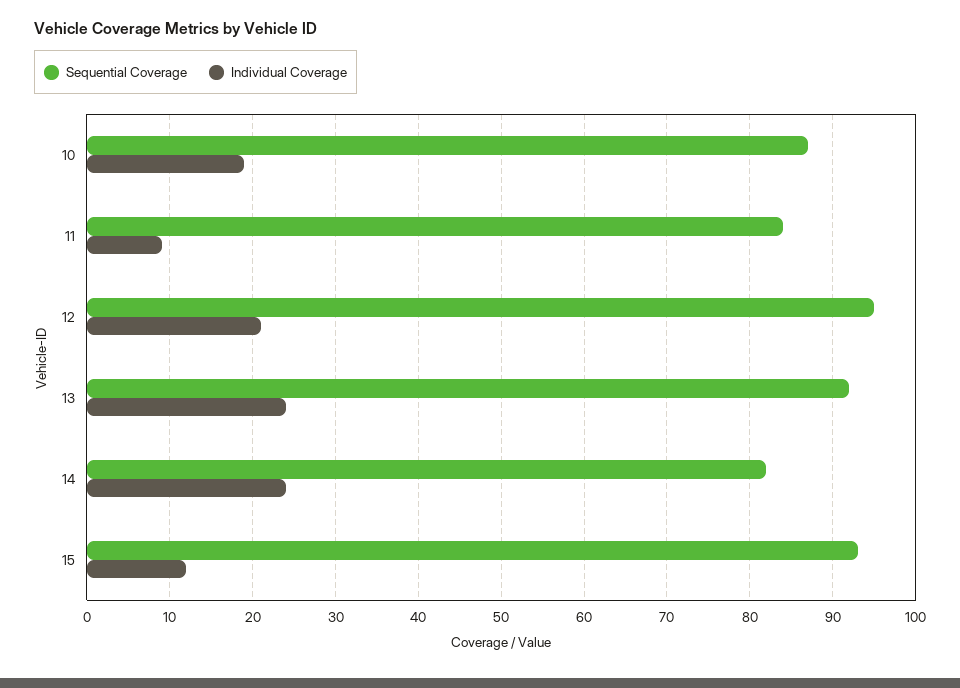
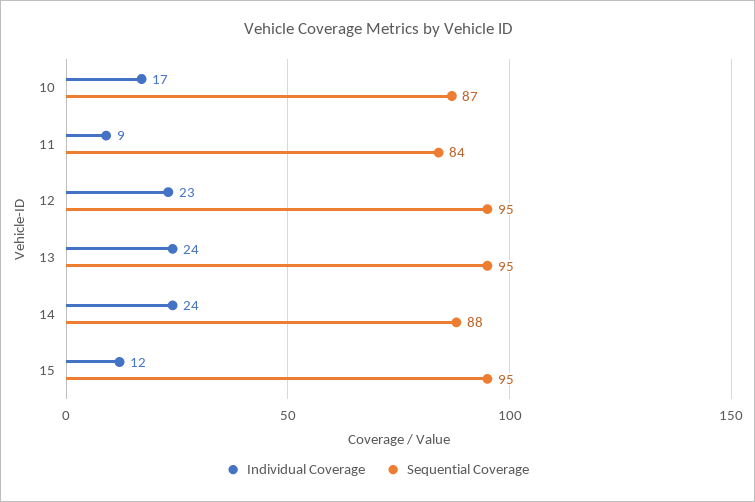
  {
    "Sequential Coverage": {
      "10": 87,
      "11": 84,
      "12": 95,
-     "13": 92,
+     "13": 95,
-     "14": 82,
+     "14": 88,
-     "15": 93
+     "15": 95
    },
    "Individual Coverage": {
-     "10": 19,
+     "10": 17,
      "11": 9,
-     "12": 21,
+     "12": 23,
      "13": 24,
      "14": 24,
      "15": 12
    }
  }

